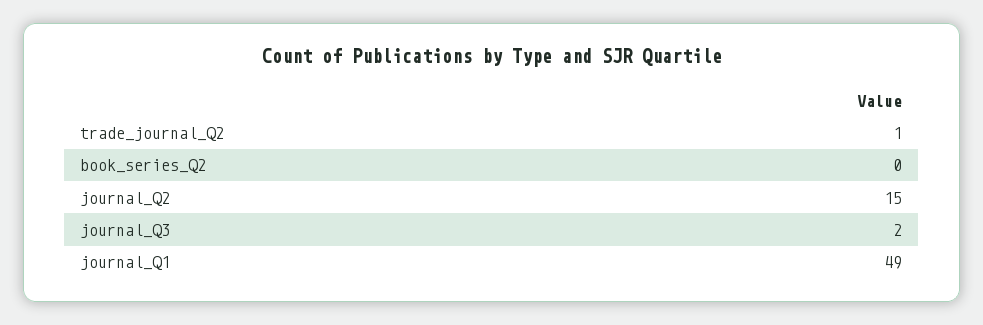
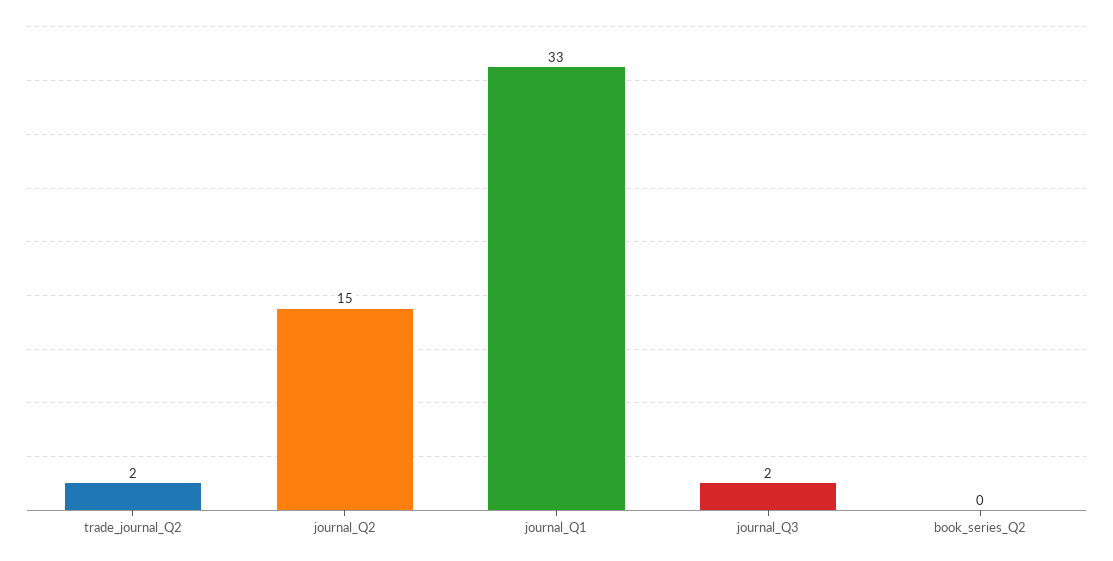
  {
-   "trade_journal_Q2": 1,
+   "trade_journal_Q2": 2,
    "book_series_Q2": 0,
    "journal_Q2": 15,
    "journal_Q3": 2,
-   "journal_Q1": 49
+   "journal_Q1": 33
  }

